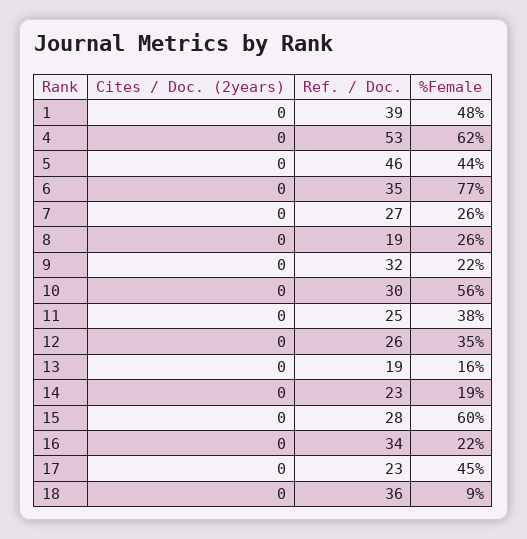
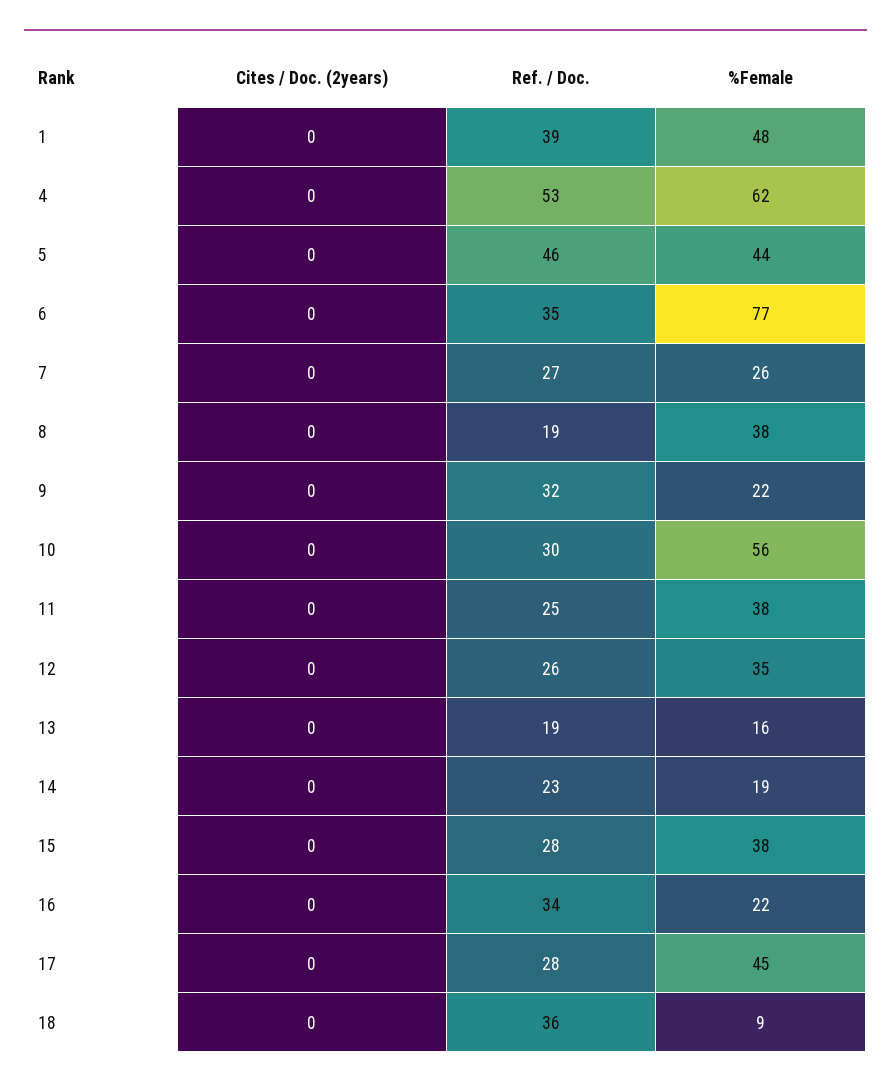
  {
    "Cites / Doc. (2years)": {
      "1": 0,
      "4": 0,
      "5": 0,
      "6": 0,
      "7": 0,
      "8": 0,
      "9": 0,
      "10": 0,
      "11": 0,
      "12": 0,
      "13": 0,
      "14": 0,
      "15": 0,
      "16": 0,
      "17": 0,
      "18": 0
    },
    "Ref. / Doc.": {
      "1": 39,
      "4": 53,
      "5": 46,
      "6": 35,
      "7": 27,
      "8": 19,
      "9": 32,
      "10": 30,
      "11": 25,
      "12": 26,
      "13": 19,
      "14": 23,
      "15": 28,
      "16": 34,
-     "17": 23,
+     "17": 28,
      "18": 36
    },
    "%Female": {
      "1": 48,
      "4": 62,
      "5": 44,
      "6": 77,
      "7": 26,
-     "8": 26,
+     "8": 38,
      "9": 22,
      "10": 56,
      "11": 38,
      "12": 35,
      "13": 16,
      "14": 19,
-     "15": 60,
+     "15": 38,
      "16": 22,
      "17": 45,
      "18": 9
    }
  }

